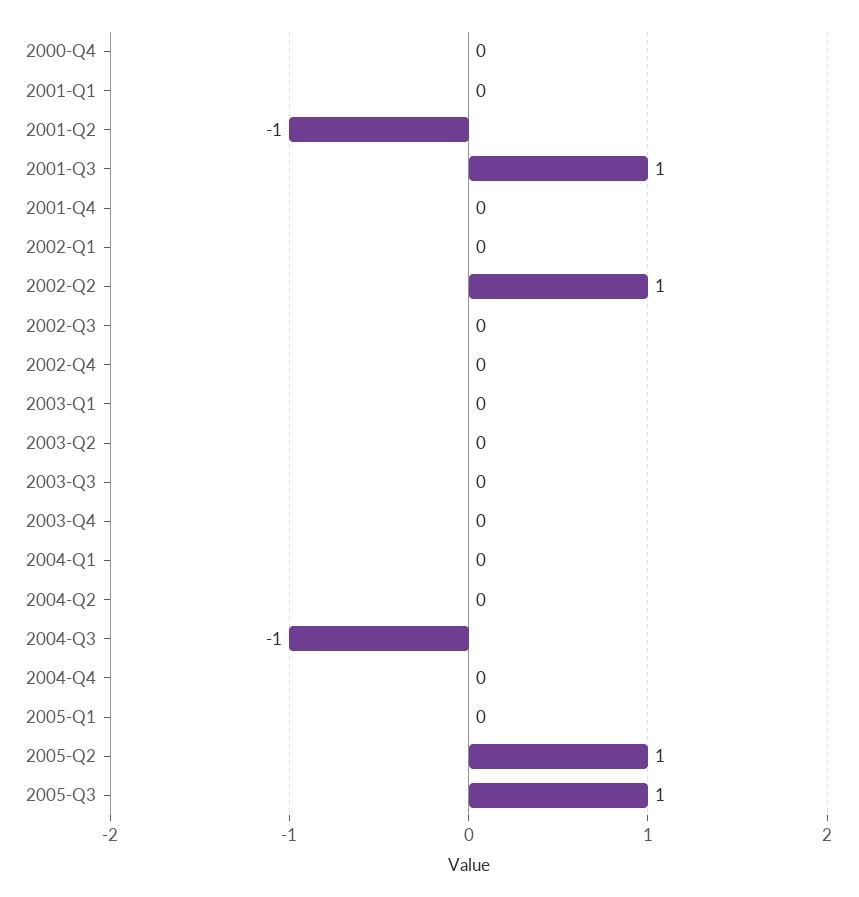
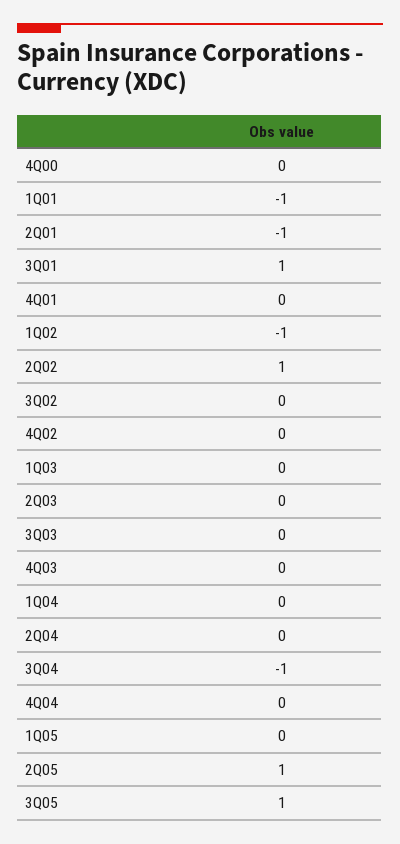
  {
    "2000-Q4": 0,
-   "2001-Q1": 0,
+   "2001-Q1": -1,
    "2001-Q2": -1,
    "2001-Q3": 1,
    "2001-Q4": 0,
-   "2002-Q1": 0,
+   "2002-Q1": -1,
    "2002-Q2": 1,
    "2002-Q3": 0,
    "2002-Q4": 0,
    "2003-Q1": 0,
    "2003-Q2": 0,
    "2003-Q3": 0,
    "2003-Q4": 0,
    "2004-Q1": 0,
    "2004-Q2": 0,
    "2004-Q3": -1,
    "2004-Q4": 0,
    "2005-Q1": 0,
    "2005-Q2": 1,
    "2005-Q3": 1
  }

